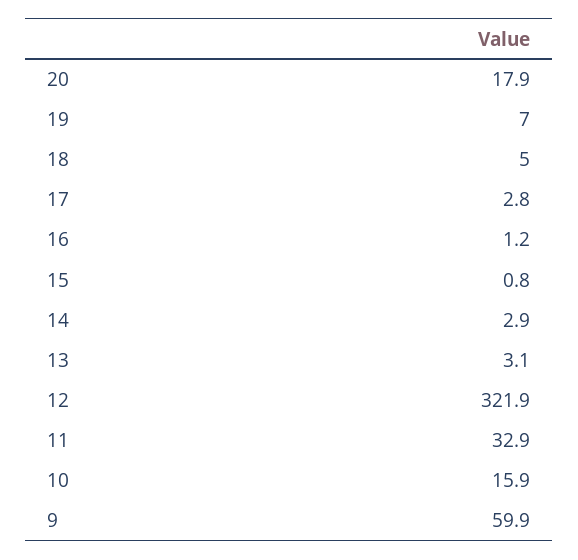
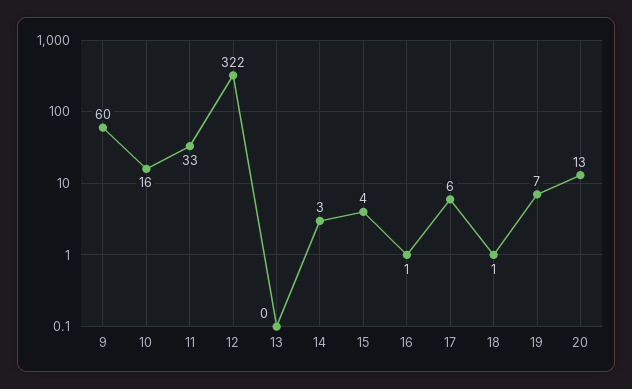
  {
-   "20": 17.9,
+   "20": 13,
    "19": 7,
-   "18": 5,
+   "18": 1,
-   "17": 2.8,
+   "17": 6,
    "16": 1.2,
-   "15": 0.8,
+   "15": 4,
    "14": 2.9,
-   "13": 3.1,
+   "13": 0,
    "12": 321.9,
    "11": 32.9,
    "10": 15.9,
    "9": 59.9
  }

